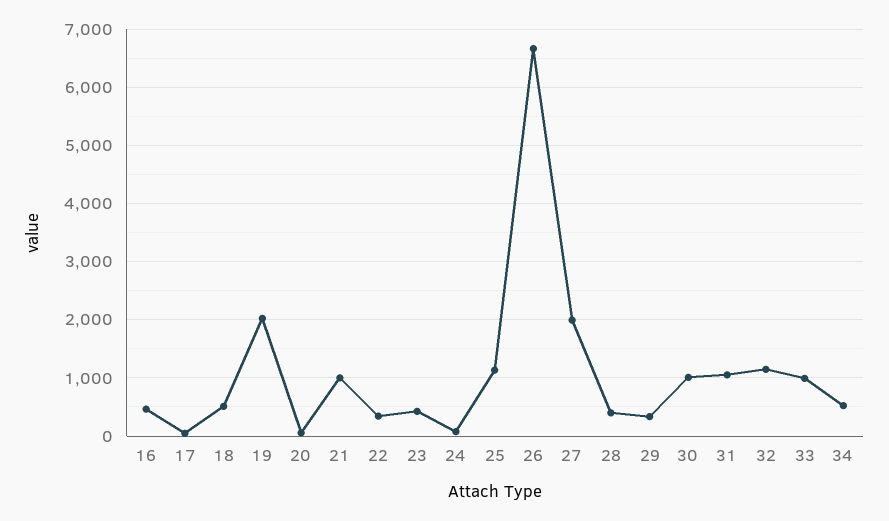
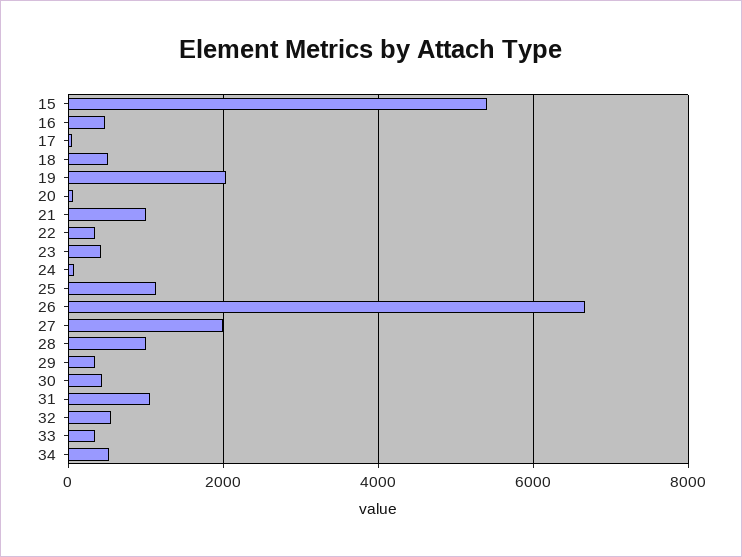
  {
    "16": 400,
    "17": 0,
    "18": 600,
    "19": 2000,
    "20": 0,
    "21": 1000,
    "22": 400,
    "23": 400,
    "24": 0,
    "25": 1200,
    "26": 6600,
    "27": 2000,
-   "28": 400,
+   "28": 1000,
    "29": 400,
-   "30": 1000,
+   "30": 400,
    "31": 1000,
-   "32": 1200,
+   "32": 600,
-   "33": 1000,
+   "33": 400,
-   "34": 600
+   "34": 600,
+   "15": 5400
  }

